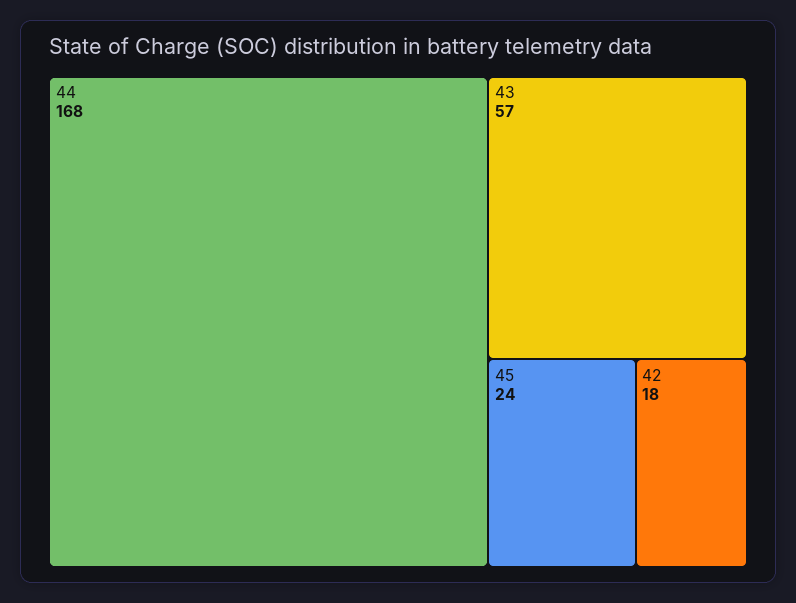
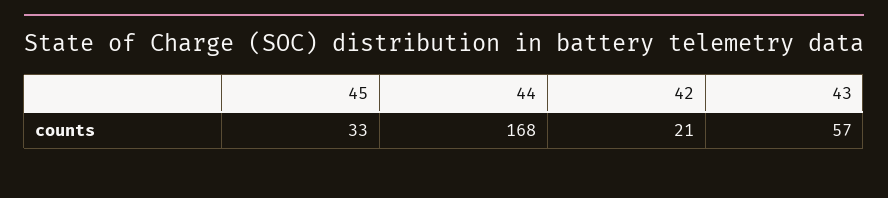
  {
    "44": 168,
    "43": 57,
-   "45": 24,
+   "45": 33,
-   "42": 18
+   "42": 21
  }

